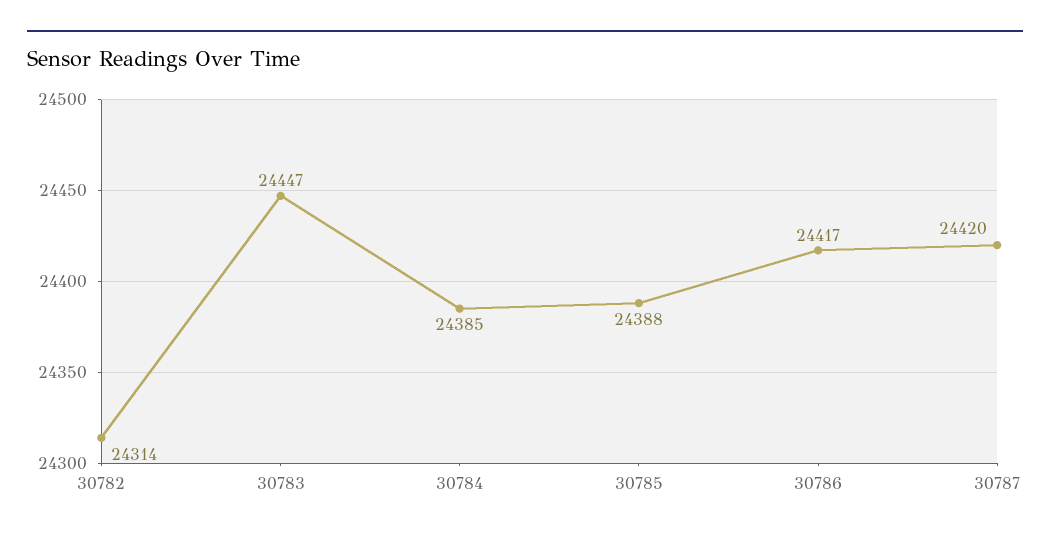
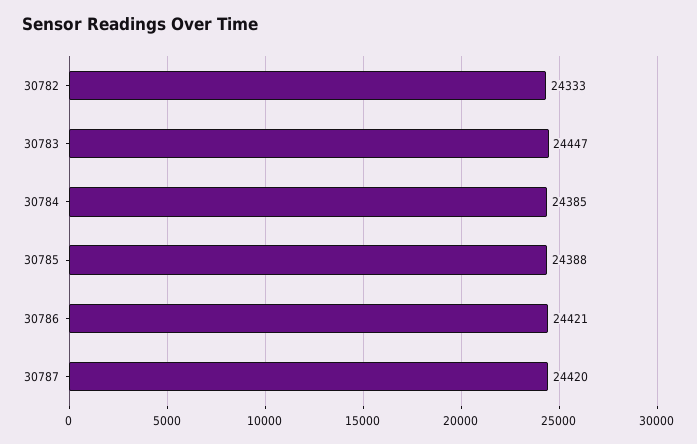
  {
-   "30782": 24314,
+   "30782": 24333,
    "30783": 24447,
    "30784": 24385,
    "30785": 24388,
-   "30786": 24417,
+   "30786": 24421,
    "30787": 24420
  }

